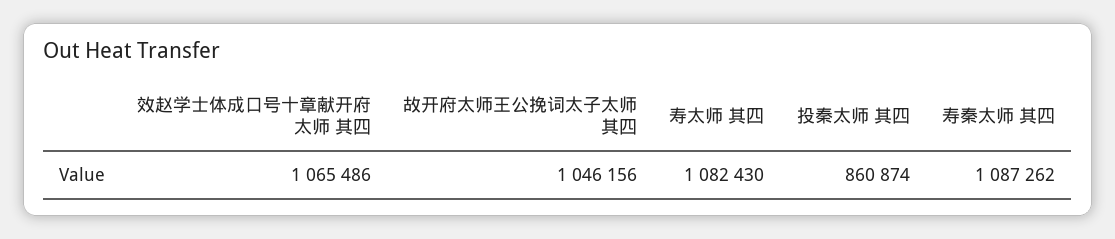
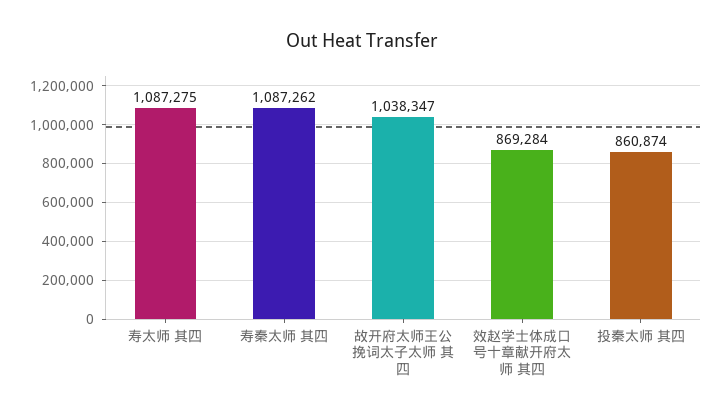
  {
-   "效赵学士体成口号十章献开府太师 其四": 1065486,
+   "效赵学士体成口号十章献开府太师 其四": 869284,
-   "故开府太师王公挽词太子太师 其四": 1046156,
+   "故开府太师王公挽词太子太师 其四": 1038347,
-   "寿太师 其四": 1082430,
+   "寿太师 其四": 1087275,
    "投秦太师 其四": 860874,
    "寿秦太师 其四": 1087262
  }

